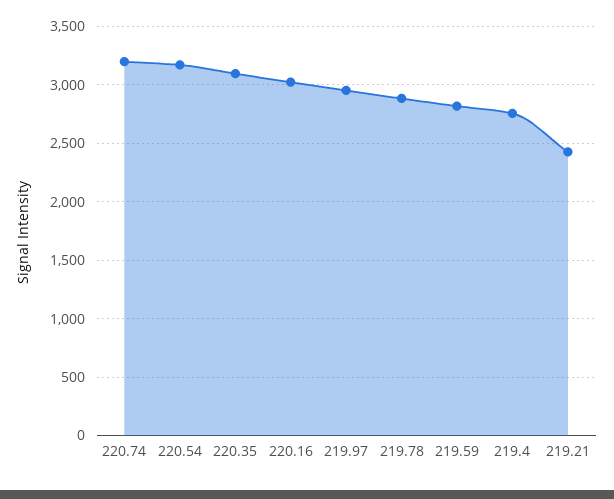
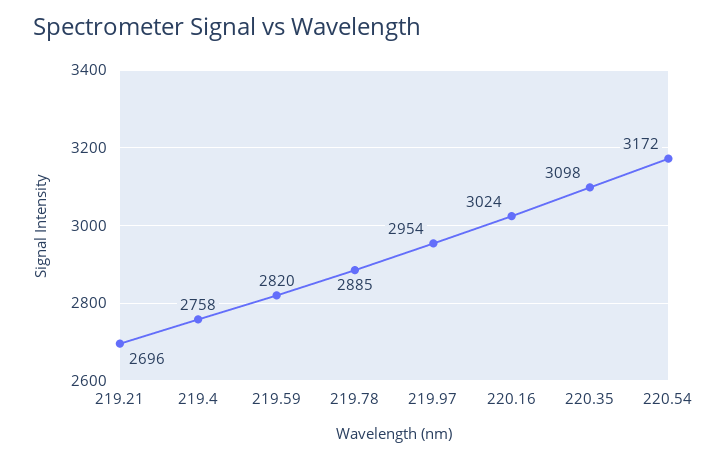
  {
-   "220.74": 3200,
    "220.54": 3172,
    "220.35": 3098,
    "220.16": 3024,
    "219.97": 2954,
    "219.78": 2885,
    "219.59": 2820,
    "219.4": 2758,
-   "219.21": 2400
+   "219.21": 2696
  }

